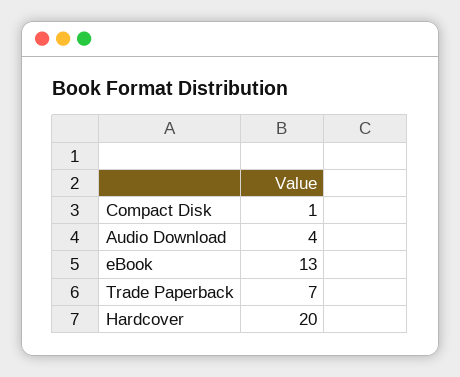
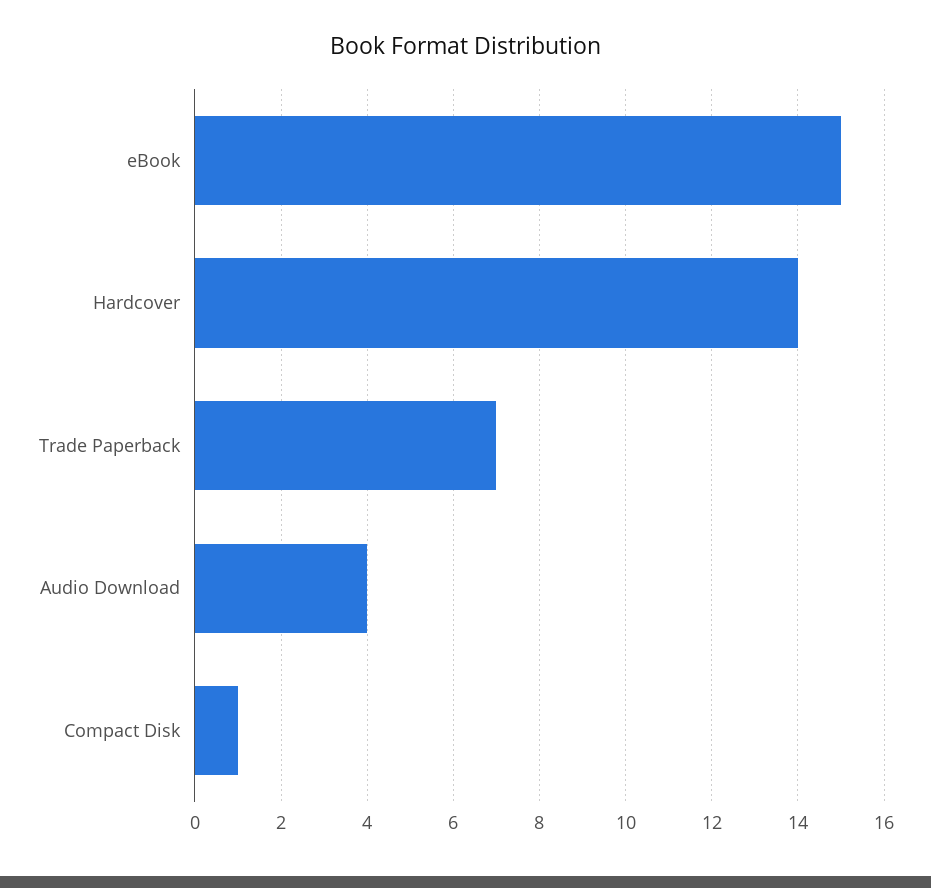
  {
    "Compact Disk": 1,
    "Audio Download": 4,
-   "eBook": 13,
+   "eBook": 15,
    "Trade Paperback": 7,
-   "Hardcover": 20
+   "Hardcover": 14
  }

